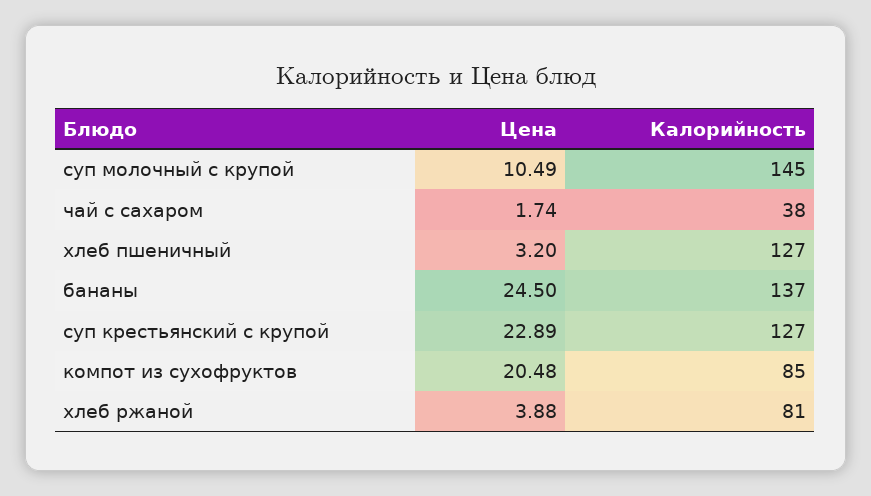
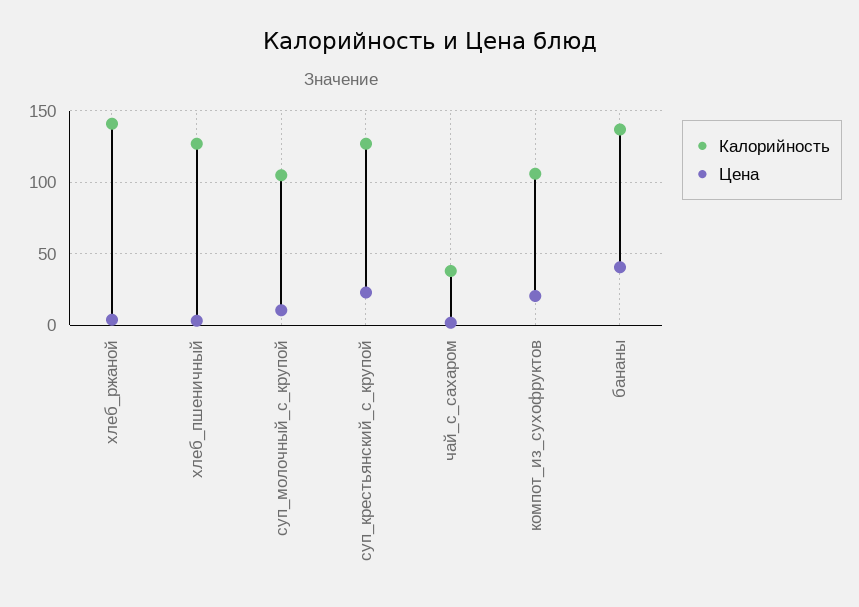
  {
    "Цена": {
      "суп молочный с крупой": 10.49,
      "чай с сахаром": 1.74,
      "хлеб пшеничный": 3.2,
-     "бананы": 24.5,
+     "бананы": 40,
      "суп крестьянский с крупой": 22.89,
      "компот из сухофруктов": 20.48,
      "хлеб ржаной": 3.88
    },
    "Калорийность": {
-     "суп молочный с крупой": 145,
+     "суп молочный с крупой": 105,
      "чай с сахаром": 38,
      "хлеб пшеничный": 127,
      "бананы": 137,
      "суп крестьянский с крупой": 127,
-     "компот из сухофруктов": 85,
+     "компот из сухофруктов": 105,
-     "хлеб ржаной": 81
+     "хлеб ржаной": 140
    }
  }

